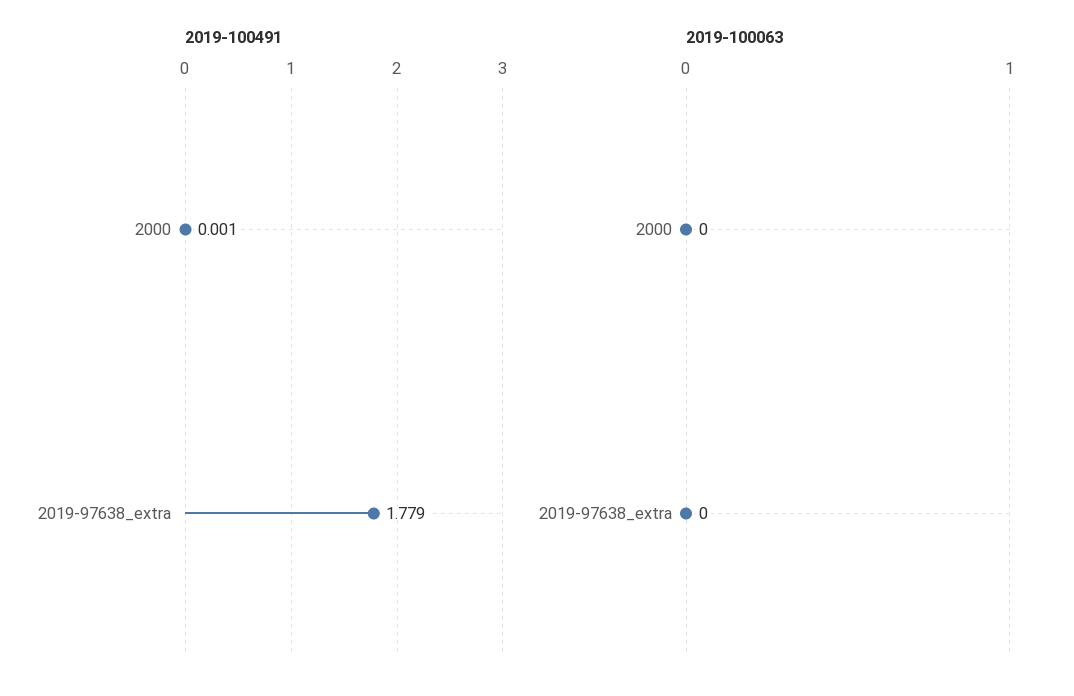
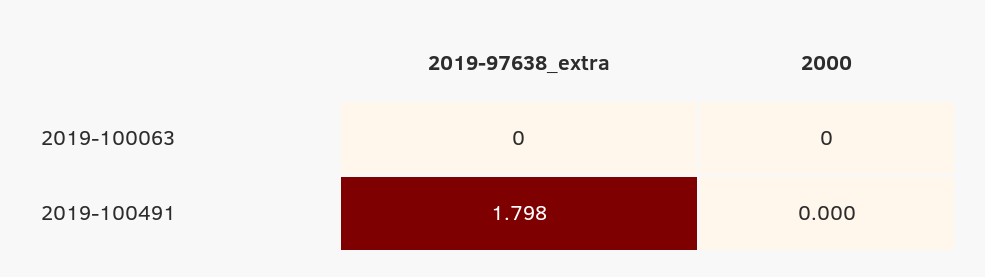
  {
    "2019-100491": {
-     "2000": 0.001,
+     "2000": 0,
-     "2019-97638_extra": 1.779
+     "2019-97638_extra": 1.798
    },
    "2019-100063": {
      "2000": 0,
      "2019-97638_extra": 0
    }
  }

